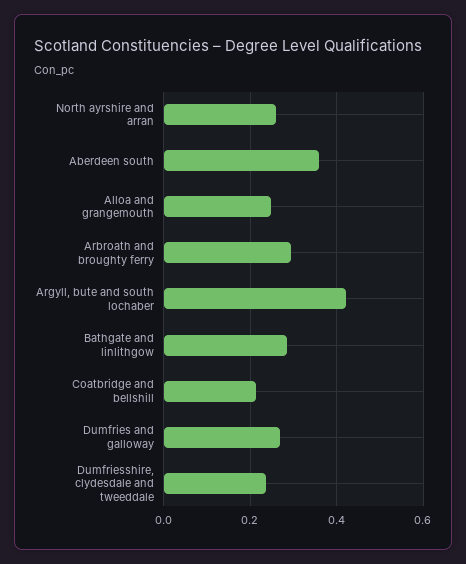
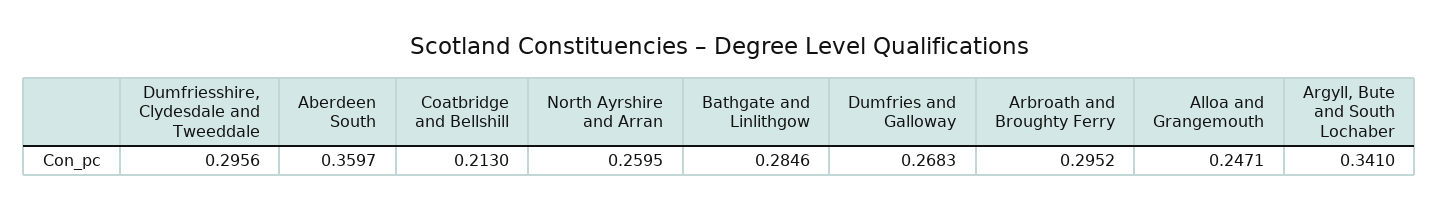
  {
    "North ayrshire and arran": 0.2595,
    "Aberdeen south": 0.3597,
    "Alloa and grangemouth": 0.2471,
    "Arbroath and broughty ferry": 0.2952,
-   "Argyll, bute and south lochaber": 0.42,
+   "Argyll, bute and south lochaber": 0.341,
    "Bathgate and linlithgow": 0.2846,
    "Coatbridge and bellshill": 0.213,
    "Dumfries and galloway": 0.2683,
-   "Dumfriesshire, clydesdale and tweeddale": 0.24
+   "Dumfriesshire, clydesdale and tweeddale": 0.2956
  }

